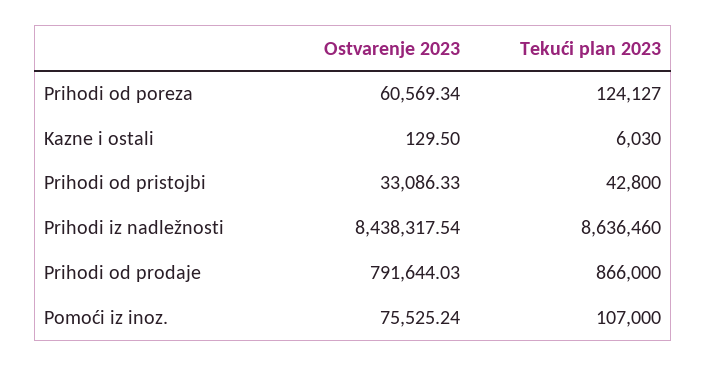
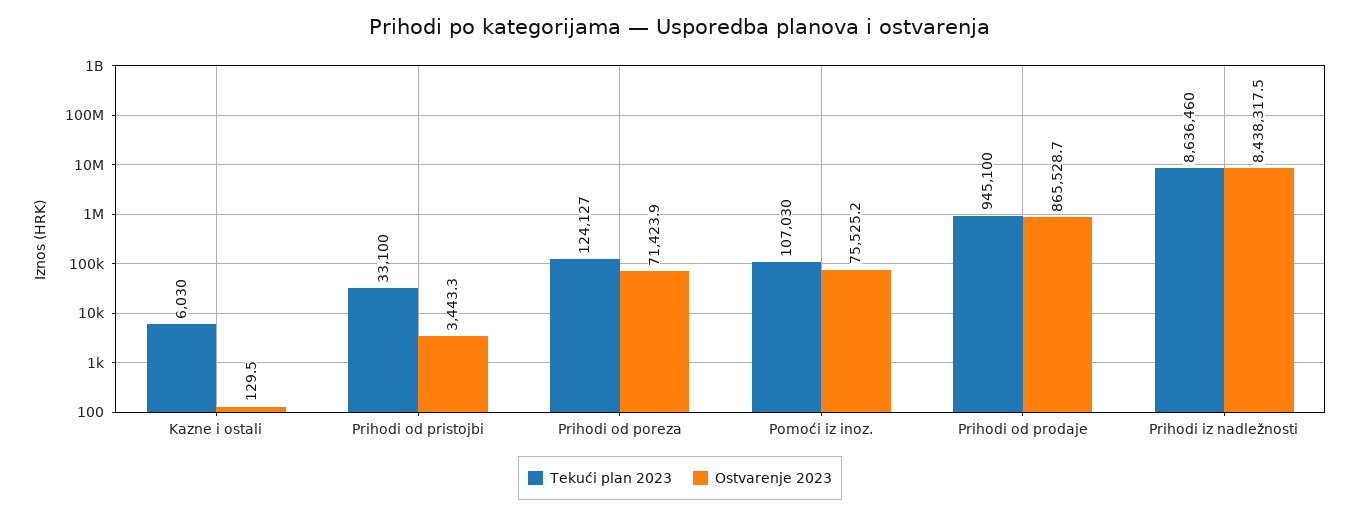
  {
    "Ostvarenje 2023": {
-     "Prihodi od poreza": 60569.34,
+     "Prihodi od poreza": 71423.9,
      "Kazne i ostali": 129.5,
-     "Prihodi od pristojbi": 33086.33,
+     "Prihodi od pristojbi": 3443.3,
      "Prihodi iz nadležnosti": 8438317.54,
-     "Prihodi od prodaje": 791644.03,
+     "Prihodi od prodaje": 865528.7,
      "Pomoći iz inoz.": 75525.24
    },
    "Tekući plan 2023": {
      "Prihodi od poreza": 124127,
      "Kazne i ostali": 6030,
-     "Prihodi od pristojbi": 42800,
+     "Prihodi od pristojbi": 33100,
      "Prihodi iz nadležnosti": 8636460,
-     "Prihodi od prodaje": 866000,
+     "Prihodi od prodaje": 945100,
-     "Pomoći iz inoz.": 107000
+     "Pomoći iz inoz.": 107030
    }
  }

